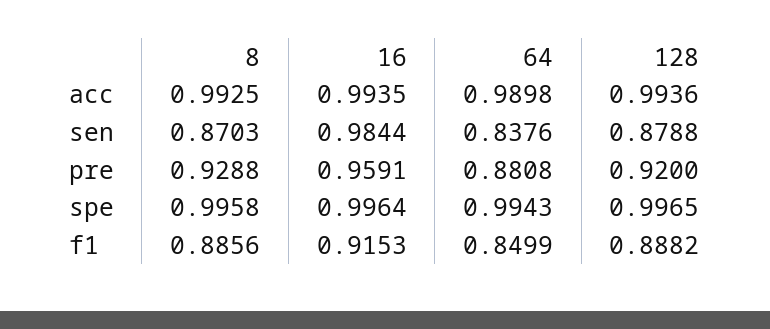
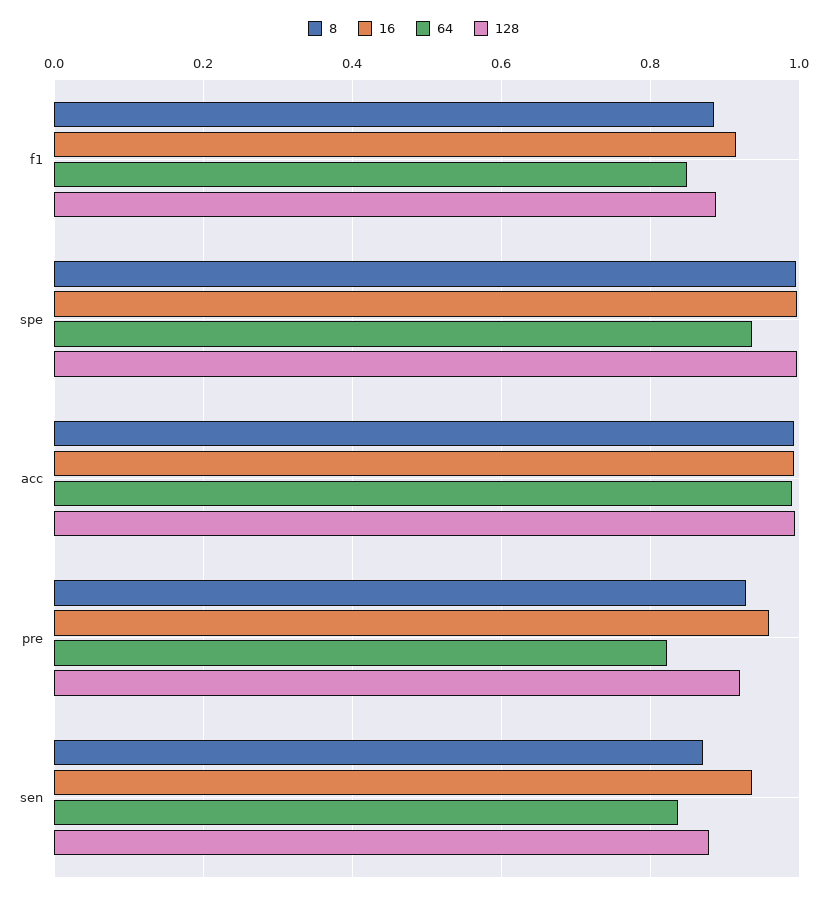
  {
    "8": {
      "acc": 0.9925,
      "sen": 0.8703,
      "pre": 0.9288,
      "spe": 0.9958,
      "f1": 0.8856
    },
    "16": {
      "acc": 0.9935,
-     "sen": 0.9844,
+     "sen": 0.94,
      "pre": 0.9591,
      "spe": 0.9964,
      "f1": 0.9153
    },
    "64": {
      "acc": 0.9898,
      "sen": 0.8376,
-     "pre": 0.8808,
+     "pre": 0.82,
-     "spe": 0.9943,
+     "spe": 0.94,
      "f1": 0.8499
    },
    "128": {
      "acc": 0.9936,
      "sen": 0.8788,
      "pre": 0.92,
      "spe": 0.9965,
      "f1": 0.8882
    }
  }

